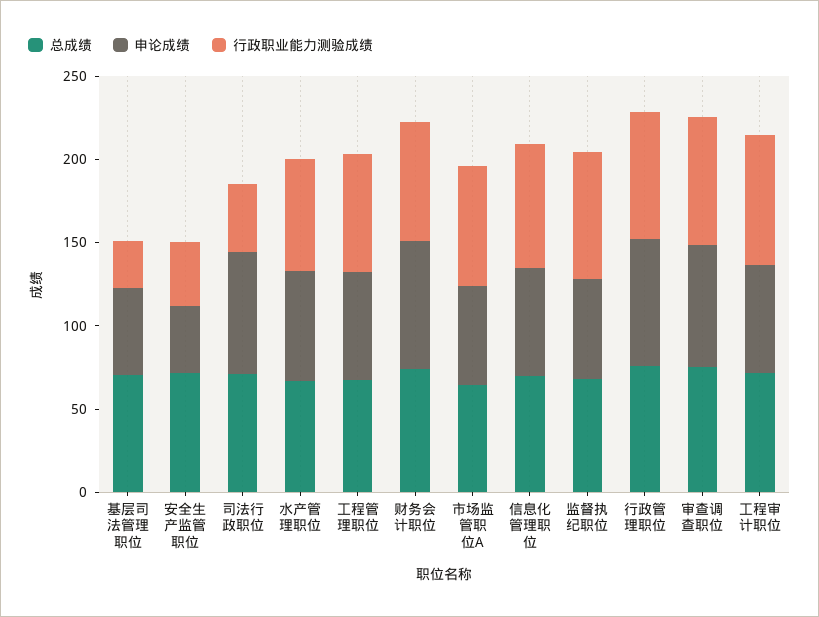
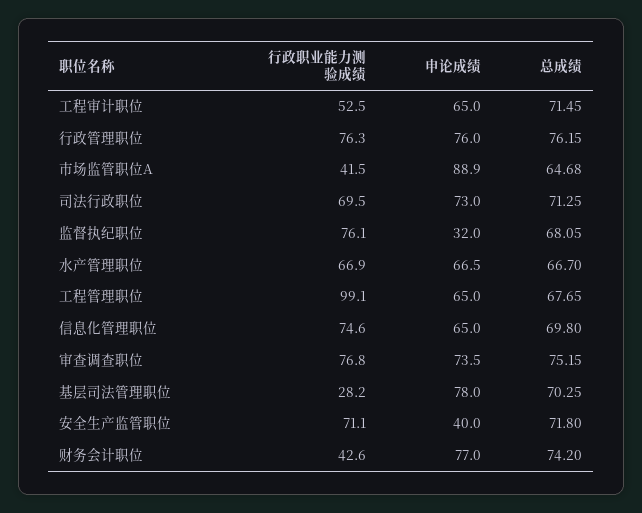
  {
    "总成绩": {
      "基层司法管理职位": 70.25,
      "安全生产监管职位": 71.8,
      "司法行政职位": 71.25,
      "水产管理职位": 66.7,
      "工程管理职位": 67.65,
      "财务会计职位": 74.2,
      "市场监管职位A": 64.68,
      "信息化管理职位": 69.8,
      "监督执纪职位": 68.05,
      "行政管理职位": 76.15,
      "审查调查职位": 75.15,
      "工程审计职位": 71.45
    },
    "申论成绩": {
-     "基层司法管理职位": 50,
+     "基层司法管理职位": 78,
      "安全生产监管职位": 40,
      "司法行政职位": 73,
      "水产管理职位": 66.5,
      "工程管理职位": 65,
      "财务会计职位": 77,
-     "市场监管职位A": 60,
+     "市场监管职位A": 88.9,
      "信息化管理职位": 65,
-     "监督执纪职位": 60,
+     "监督执纪职位": 32,
      "行政管理职位": 76,
      "审查调查职位": 73.5,
      "工程审计职位": 65
    },
    "行政职业能力测验成绩": {
      "基层司法管理职位": 28.2,
-     "安全生产监管职位": 40,
+     "安全生产监管职位": 71.1,
-     "司法行政职位": 40,
+     "司法行政职位": 69.5,
      "水产管理职位": 66.9,
-     "工程管理职位": 70,
+     "工程管理职位": 99.1,
-     "财务会计职位": 70,
+     "财务会计职位": 42.6,
-     "市场监管职位A": 70,
+     "市场监管职位A": 41.5,
      "信息化管理职位": 74.6,
      "监督执纪职位": 76.1,
      "行政管理职位": 76.3,
      "审查调查职位": 76.8,
-     "工程审计职位": 80
+     "工程审计职位": 52.5
    }
  }

